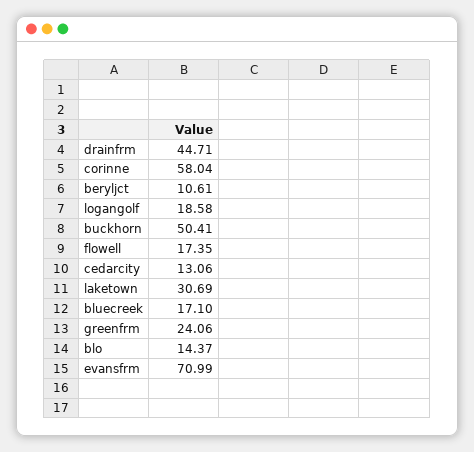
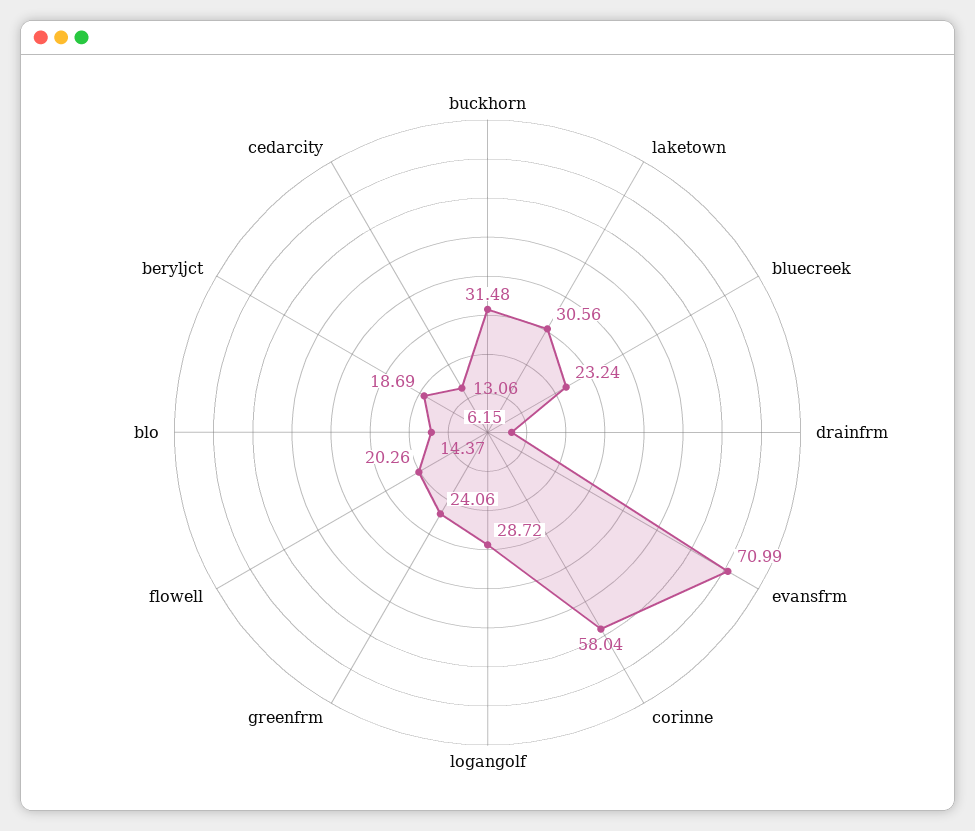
  {
-   "drainfrm": 44.71,
+   "drainfrm": 6.15,
    "corinne": 58.04,
-   "beryljct": 10.61,
+   "beryljct": 18.69,
-   "logangolf": 18.58,
+   "logangolf": 28.72,
-   "buckhorn": 50.41,
+   "buckhorn": 31.48,
-   "flowell": 17.35,
+   "flowell": 20.26,
    "cedarcity": 13.06,
-   "laketown": 30.69,
+   "laketown": 30.56,
-   "bluecreek": 17.1,
+   "bluecreek": 23.24,
    "greenfrm": 24.06,
    "blo": 14.37,
    "evansfrm": 70.99
  }

